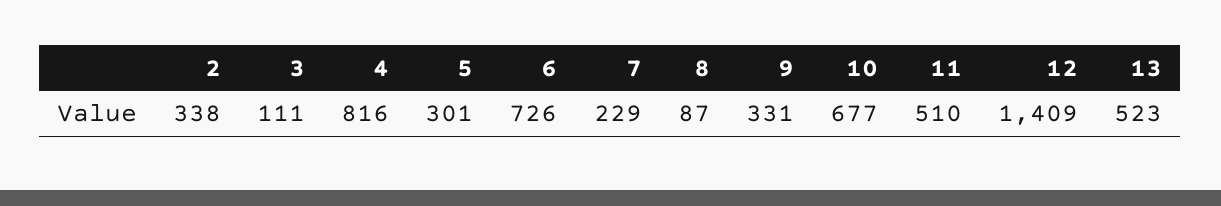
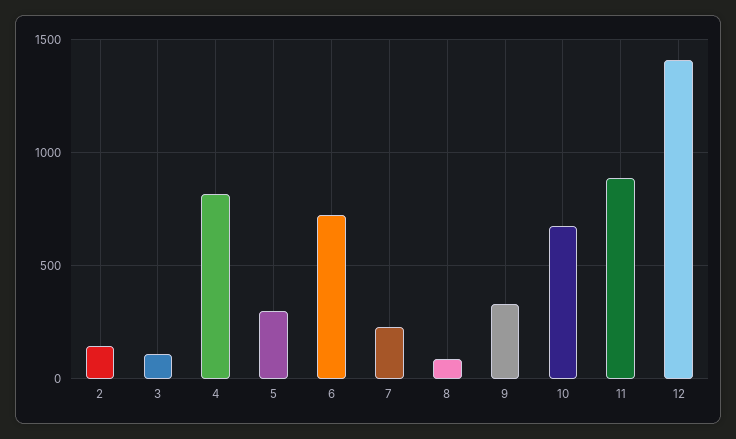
  {
-   "2": 338,
+   "2": 150,
    "3": 111,
    "4": 816,
    "5": 301,
    "6": 726,
    "7": 229,
    "8": 87,
    "9": 331,
    "10": 677,
-   "11": 510,
+   "11": 900,
-   "12": 1409,
+   "12": 1409
-   "13": 523
  }

